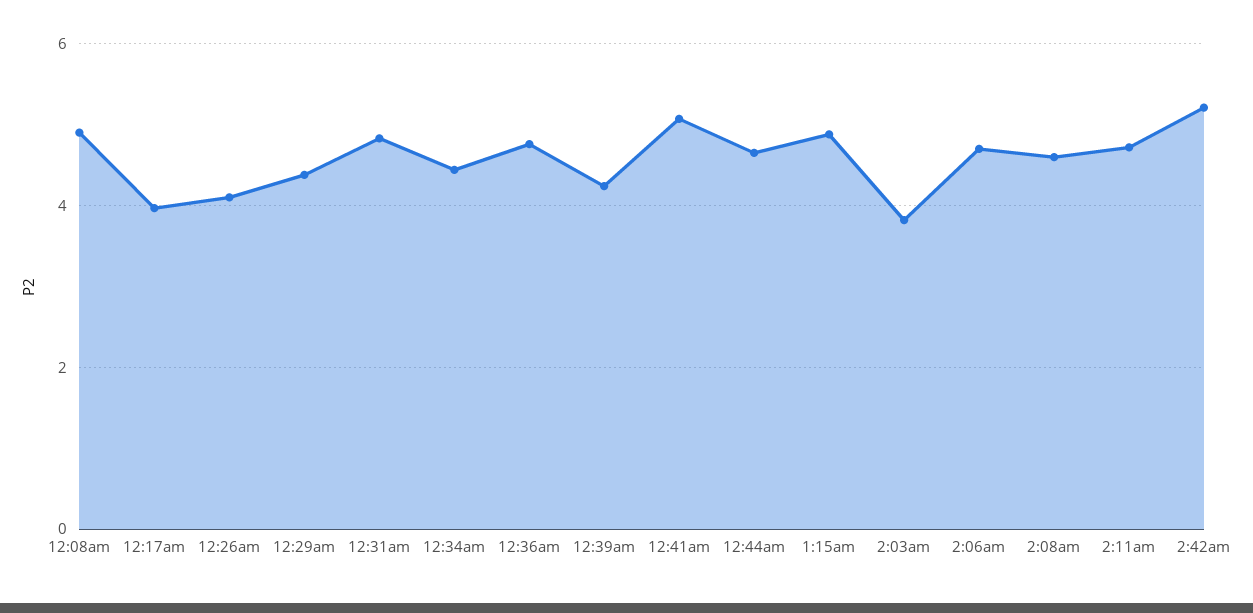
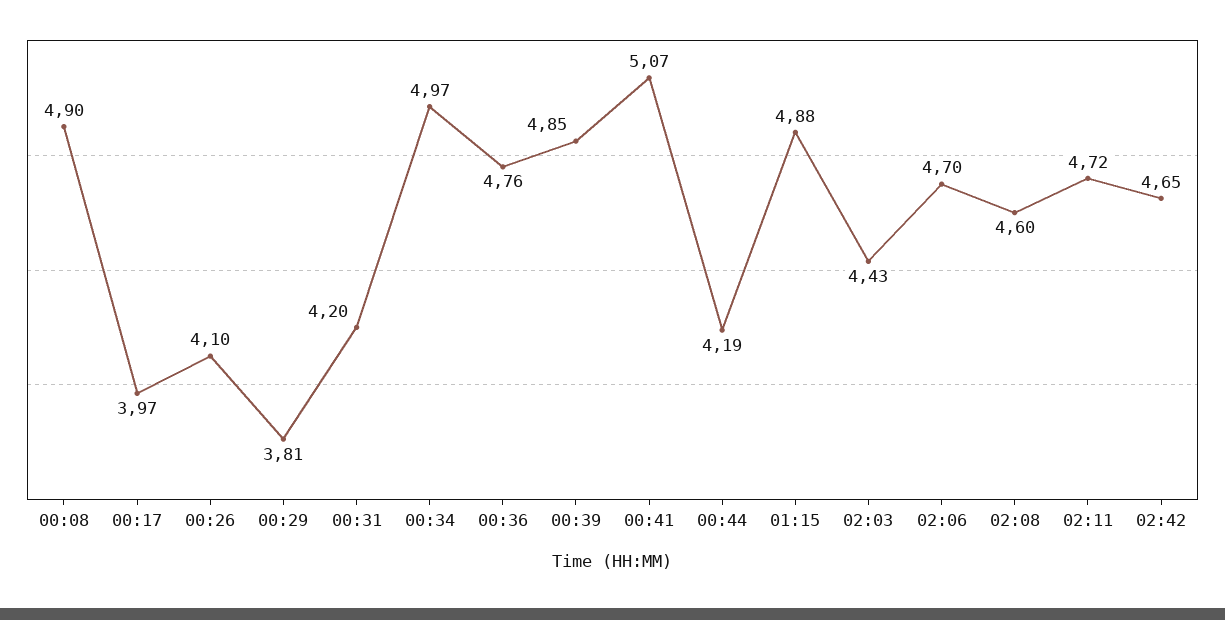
  {
    "12:08am": 4.9,
    "12:17am": 3.97,
    "12:26am": 4.1,
-   "12:29am": 4.4,
+   "12:29am": 3.81,
-   "12:31am": 4.8,
+   "12:31am": 4.2,
-   "12:34am": 4.4,
+   "12:34am": 4.97,
    "12:36am": 4.76,
-   "12:39am": 4.2,
+   "12:39am": 4.85,
    "12:41am": 5.07,
-   "12:44am": 4.6,
+   "12:44am": 4.19,
    "1:15am": 4.88,
-   "2:03am": 3.8,
+   "2:03am": 4.43,
    "2:06am": 4.7,
    "2:08am": 4.6,
    "2:11am": 4.72,
-   "2:42am": 5.2
+   "2:42am": 4.65
  }

